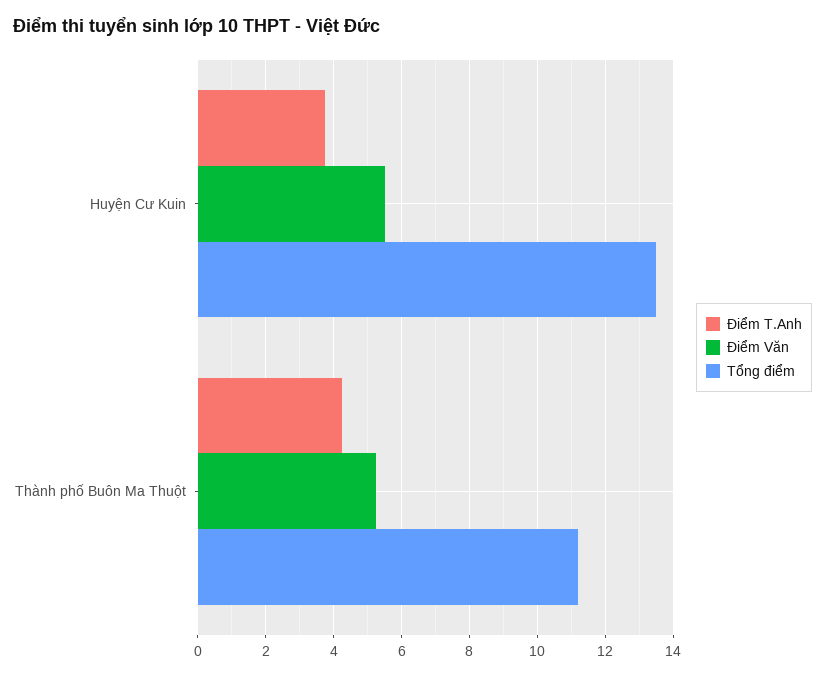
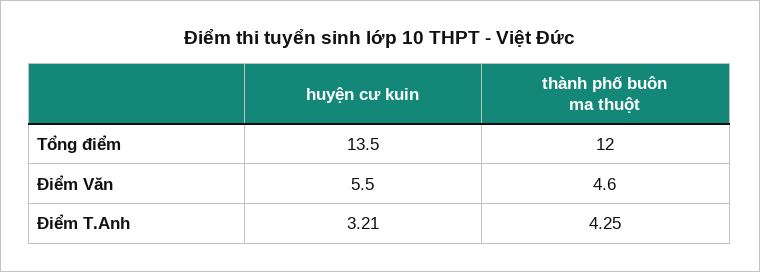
  {
    "Điểm T.Anh": {
-     "Huyện Cư Kuin": 3.8,
+     "Huyện Cư Kuin": 3.21,
      "Thành phố Buôn Ma Thuột": 4.25
    },
    "Điểm Văn": {
      "Huyện Cư Kuin": 5.5,
-     "Thành phố Buôn Ma Thuột": 5.2
+     "Thành phố Buôn Ma Thuột": 4.6
    },
    "Tổng điểm": {
      "Huyện Cư Kuin": 13.5,
-     "Thành phố Buôn Ma Thuột": 11.2
+     "Thành phố Buôn Ma Thuột": 12
    }
  }

